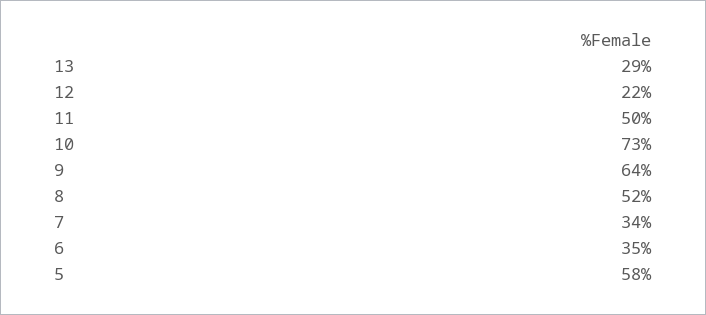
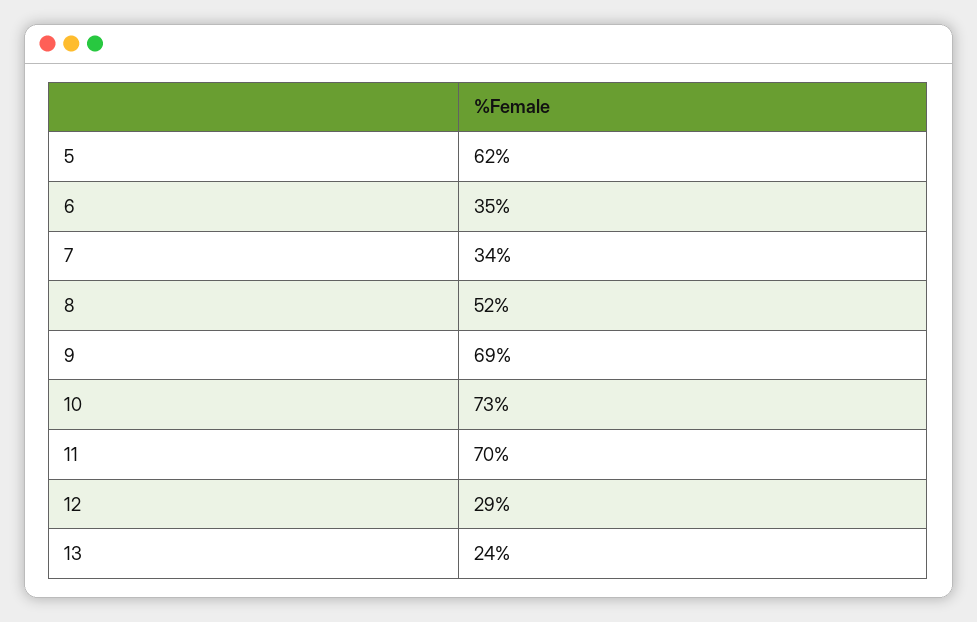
  {
-   "13": 29,
+   "13": 24,
-   "12": 22,
+   "12": 29,
-   "11": 50,
+   "11": 70,
    "10": 73,
-   "9": 64,
+   "9": 69,
    "8": 52,
    "7": 34,
    "6": 35,
-   "5": 58
+   "5": 62
  }

